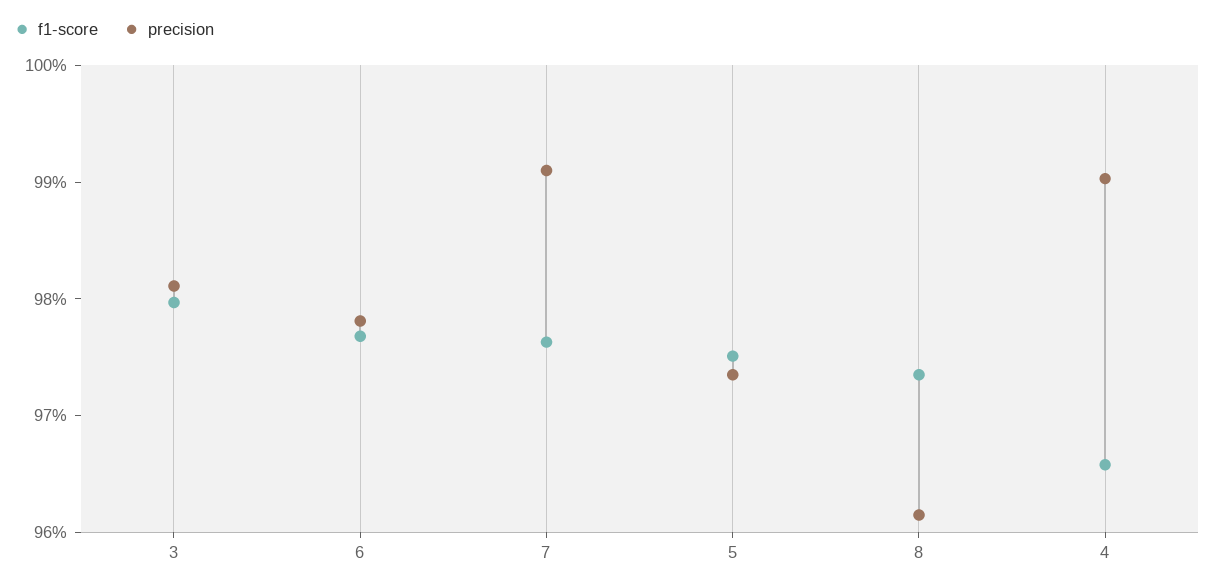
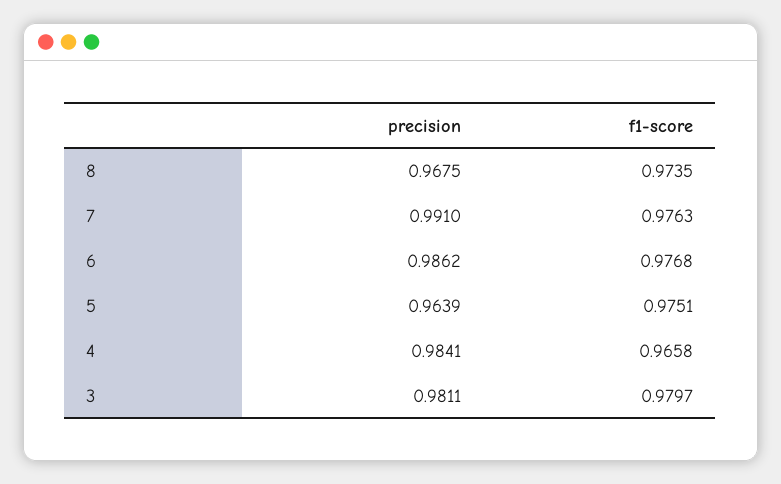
  {
    "f1-score": {
      "3": 0.9797,
      "6": 0.9768,
      "7": 0.9763,
      "5": 0.9751,
      "8": 0.9735,
      "4": 0.9658
    },
    "precision": {
      "3": 0.9811,
-     "6": 0.978,
+     "6": 0.9862,
      "7": 0.991,
-     "5": 0.974,
+     "5": 0.9639,
-     "8": 0.962,
+     "8": 0.9675,
-     "4": 0.99
+     "4": 0.9841
    }
  }

